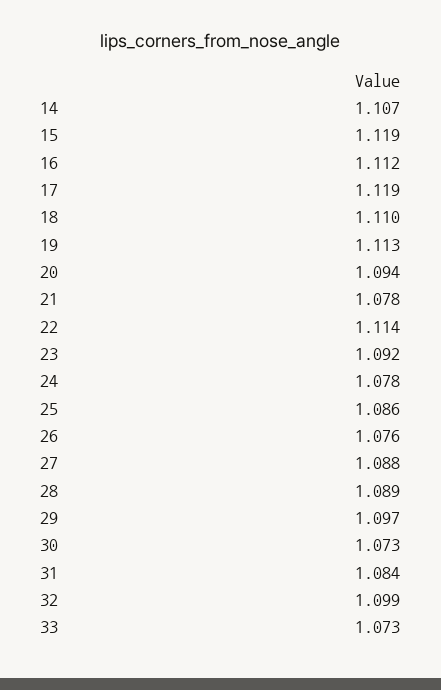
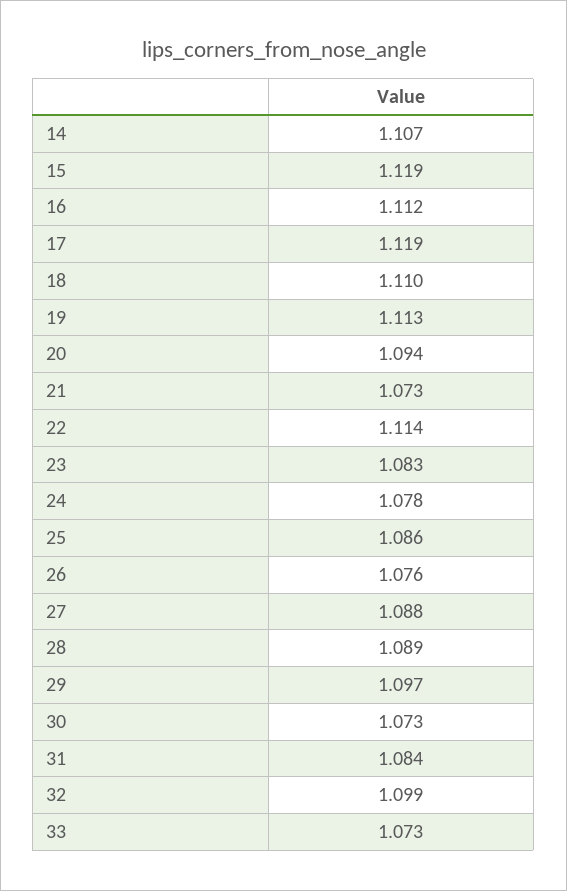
  {
    "14": 1.107,
    "15": 1.119,
    "16": 1.112,
    "17": 1.119,
    "18": 1.11,
    "19": 1.113,
    "20": 1.094,
-   "21": 1.078,
+   "21": 1.073,
    "22": 1.114,
-   "23": 1.092,
+   "23": 1.083,
    "24": 1.078,
    "25": 1.086,
    "26": 1.076,
    "27": 1.088,
    "28": 1.089,
    "29": 1.097,
    "30": 1.073,
    "31": 1.084,
    "32": 1.099,
    "33": 1.073
  }

